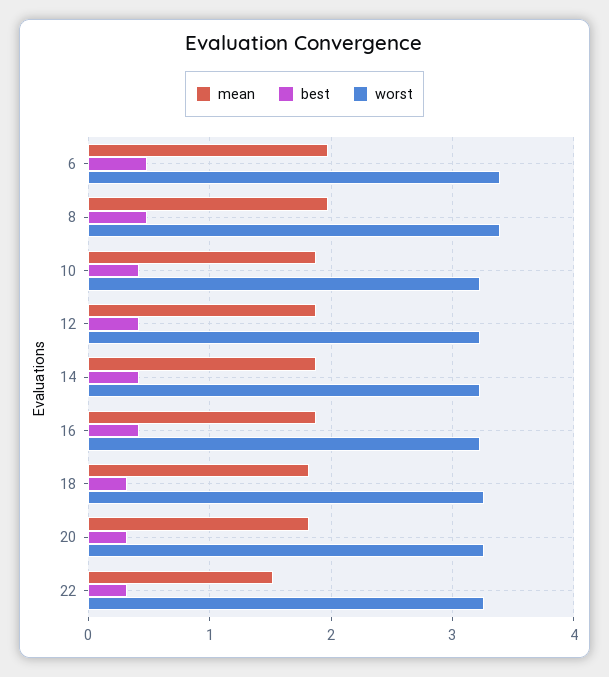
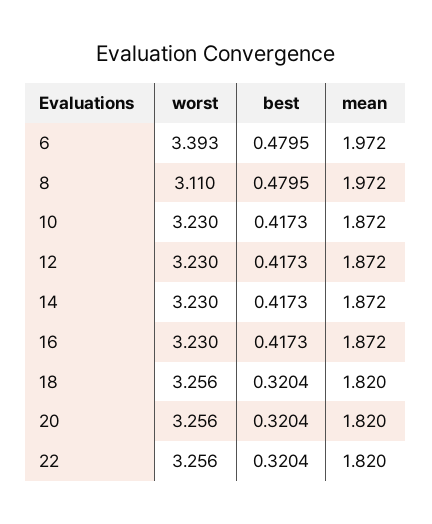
  {
    "mean": {
      "6": 1.972,
      "8": 1.972,
      "10": 1.872,
      "12": 1.872,
      "14": 1.872,
      "16": 1.872,
      "18": 1.82,
      "20": 1.82,
-     "22": 1.5
+     "22": 1.82
    },
    "best": {
      "6": 0.4795,
      "8": 0.4795,
      "10": 0.4173,
      "12": 0.4173,
      "14": 0.4173,
      "16": 0.4173,
      "18": 0.3204,
      "20": 0.3204,
      "22": 0.3204
    },
    "worst": {
      "6": 3.393,
-     "8": 3.4,
+     "8": 3.11,
      "10": 3.23,
      "12": 3.23,
      "14": 3.23,
      "16": 3.23,
      "18": 3.256,
      "20": 3.256,
      "22": 3.256
    }
  }

